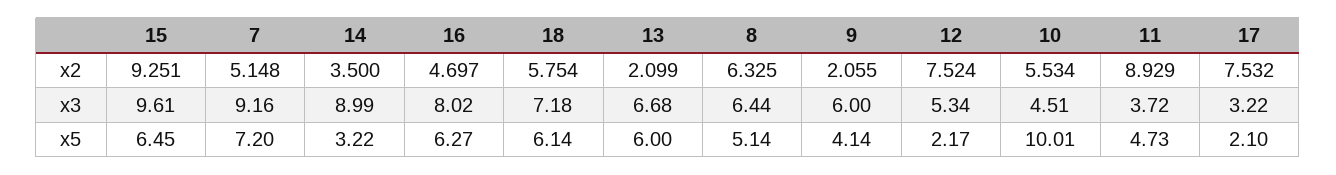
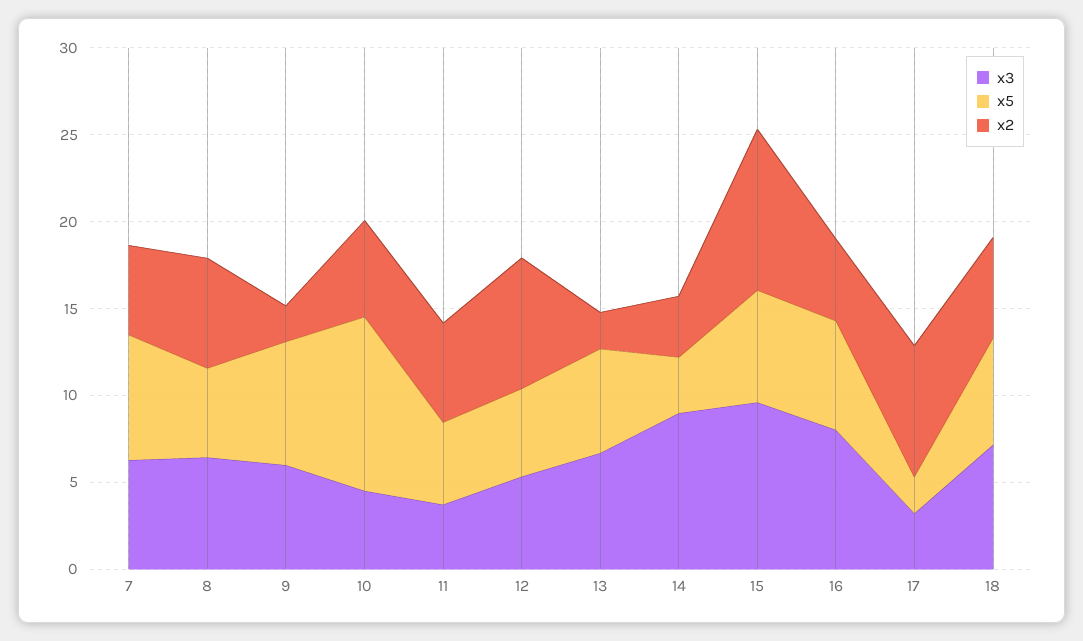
  {
    "x2": {
      "15": 9.251,
      "7": 5.148,
      "14": 3.5,
      "16": 4.697,
      "18": 5.754,
      "13": 2.099,
      "8": 6.325,
      "9": 2.055,
      "12": 7.524,
      "10": 5.534,
-     "11": 8.929,
+     "11": 6,
      "17": 7.532
    },
    "x3": {
      "15": 9.61,
-     "7": 9.16,
+     "7": 6,
      "14": 8.99,
      "16": 8.02,
      "18": 7.18,
      "13": 6.68,
      "8": 6.44,
      "9": 6,
      "12": 5.34,
      "10": 4.51,
      "11": 3.72,
      "17": 3.22
    },
    "x5": {
      "15": 6.45,
      "7": 7.2,
      "14": 3.22,
      "16": 6.27,
      "18": 6.14,
      "13": 6,
      "8": 5.14,
-     "9": 4.14,
+     "9": 7,
-     "12": 2.17,
+     "12": 5,
      "10": 10.01,
      "11": 4.73,
      "17": 2.1
    }
  }

